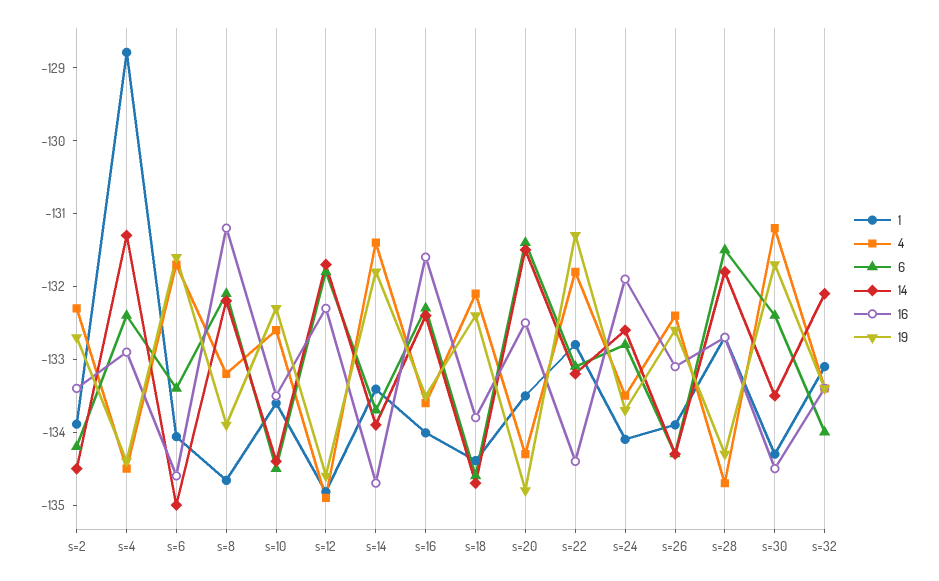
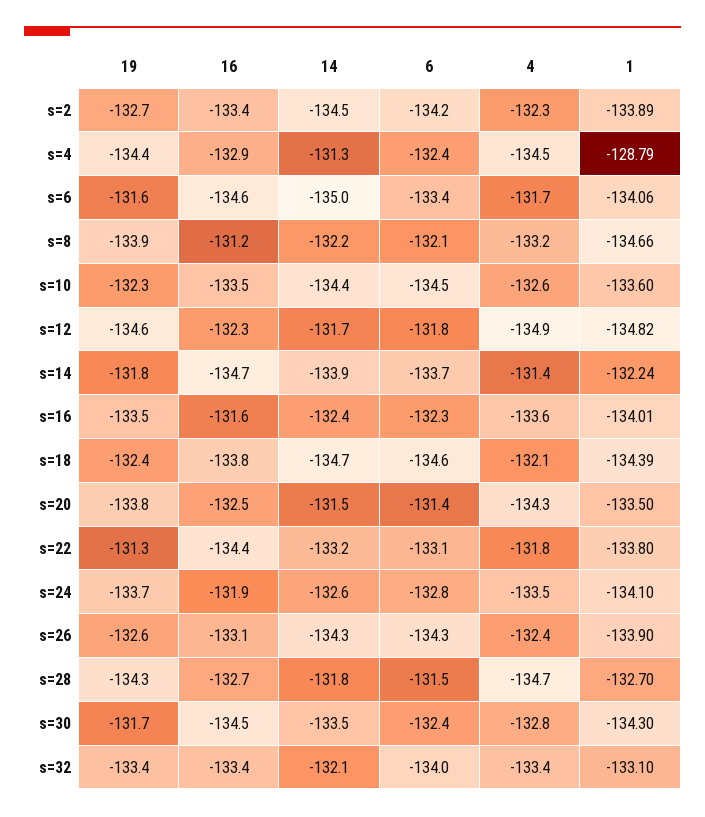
  {
    "1": {
      "s=2": -133.89,
      "s=4": -128.79,
      "s=6": -134.06,
      "s=8": -134.66,
      "s=10": -133.6,
      "s=12": -134.82,
-     "s=14": -133.4,
+     "s=14": -132.24,
      "s=16": -134.01,
      "s=18": -134.39,
      "s=20": -133.5,
-     "s=22": -132.8,
+     "s=22": -133.8,
      "s=24": -134.1,
      "s=26": -133.9,
      "s=28": -132.7,
      "s=30": -134.3,
      "s=32": -133.1
    },
    "4": {
      "s=2": -132.3,
      "s=4": -134.5,
      "s=6": -131.7,
      "s=8": -133.2,
      "s=10": -132.6,
      "s=12": -134.9,
      "s=14": -131.4,
      "s=16": -133.6,
      "s=18": -132.1,
      "s=20": -134.3,
      "s=22": -131.8,
      "s=24": -133.5,
      "s=26": -132.4,
      "s=28": -134.7,
-     "s=30": -131.2,
+     "s=30": -132.8,
      "s=32": -133.4
    },
    "6": {
      "s=2": -134.2,
      "s=4": -132.4,
      "s=6": -133.4,
      "s=8": -132.1,
      "s=10": -134.5,
      "s=12": -131.8,
      "s=14": -133.7,
      "s=16": -132.3,
      "s=18": -134.6,
      "s=20": -131.4,
      "s=22": -133.1,
      "s=24": -132.8,
      "s=26": -134.3,
      "s=28": -131.5,
      "s=30": -132.4,
      "s=32": -134
    },
    "14": {
      "s=2": -134.5,
      "s=4": -131.3,
      "s=6": -135,
      "s=8": -132.2,
      "s=10": -134.4,
      "s=12": -131.7,
      "s=14": -133.9,
      "s=16": -132.4,
      "s=18": -134.7,
      "s=20": -131.5,
      "s=22": -133.2,
      "s=24": -132.6,
      "s=26": -134.3,
      "s=28": -131.8,
      "s=30": -133.5,
      "s=32": -132.1
    },
    "16": {
      "s=2": -133.4,
      "s=4": -132.9,
      "s=6": -134.6,
      "s=8": -131.2,
      "s=10": -133.5,
      "s=12": -132.3,
      "s=14": -134.7,
      "s=16": -131.6,
      "s=18": -133.8,
      "s=20": -132.5,
      "s=22": -134.4,
      "s=24": -131.9,
      "s=26": -133.1,
      "s=28": -132.7,
      "s=30": -134.5,
      "s=32": -133.4
    },
    "19": {
      "s=2": -132.7,
      "s=4": -134.4,
      "s=6": -131.6,
      "s=8": -133.9,
      "s=10": -132.3,
      "s=12": -134.6,
      "s=14": -131.8,
      "s=16": -133.5,
      "s=18": -132.4,
-     "s=20": -134.8,
+     "s=20": -133.8,
      "s=22": -131.3,
      "s=24": -133.7,
      "s=26": -132.6,
      "s=28": -134.3,
      "s=30": -131.7,
      "s=32": -133.4
    }
  }

